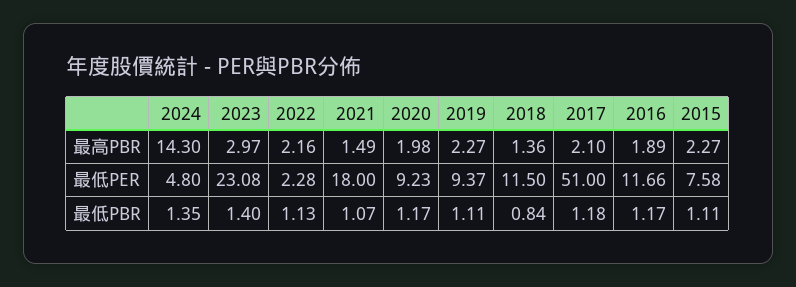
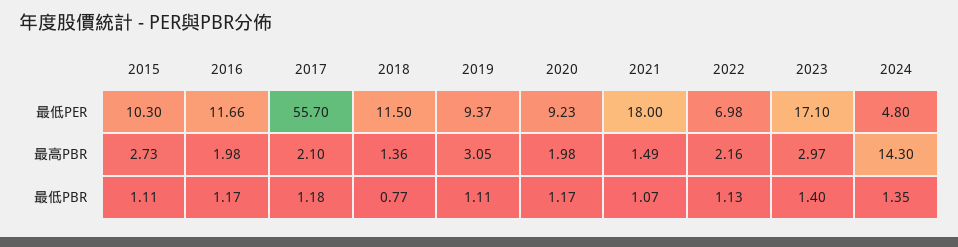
  {
    "2024": {
      "最高PBR": 14.3,
      "最低PER": 4.8,
      "最低PBR": 1.35
    },
    "2023": {
      "最高PBR": 2.97,
-     "最低PER": 23.08,
+     "最低PER": 17.1,
      "最低PBR": 1.4
    },
    "2022": {
      "最高PBR": 2.16,
-     "最低PER": 2.28,
+     "最低PER": 6.98,
      "最低PBR": 1.13
    },
    "2021": {
      "最高PBR": 1.49,
      "最低PER": 18,
      "最低PBR": 1.07
    },
    "2020": {
      "最高PBR": 1.98,
      "最低PER": 9.23,
      "最低PBR": 1.17
    },
    "2019": {
-     "最高PBR": 2.27,
+     "最高PBR": 3.05,
      "最低PER": 9.37,
      "最低PBR": 1.11
    },
    "2018": {
      "最高PBR": 1.36,
      "最低PER": 11.5,
-     "最低PBR": 0.84
+     "最低PBR": 0.77
    },
    "2017": {
      "最高PBR": 2.1,
-     "最低PER": 51,
+     "最低PER": 55.7,
      "最低PBR": 1.18
    },
    "2016": {
-     "最高PBR": 1.89,
+     "最高PBR": 1.98,
      "最低PER": 11.66,
      "最低PBR": 1.17
    },
    "2015": {
-     "最高PBR": 2.27,
+     "最高PBR": 2.73,
-     "最低PER": 7.58,
+     "最低PER": 10.3,
      "最低PBR": 1.11
    }
  }

